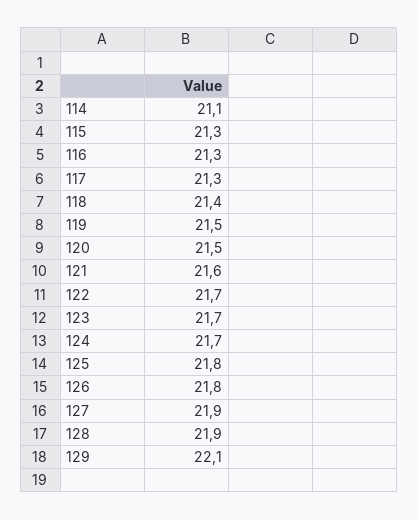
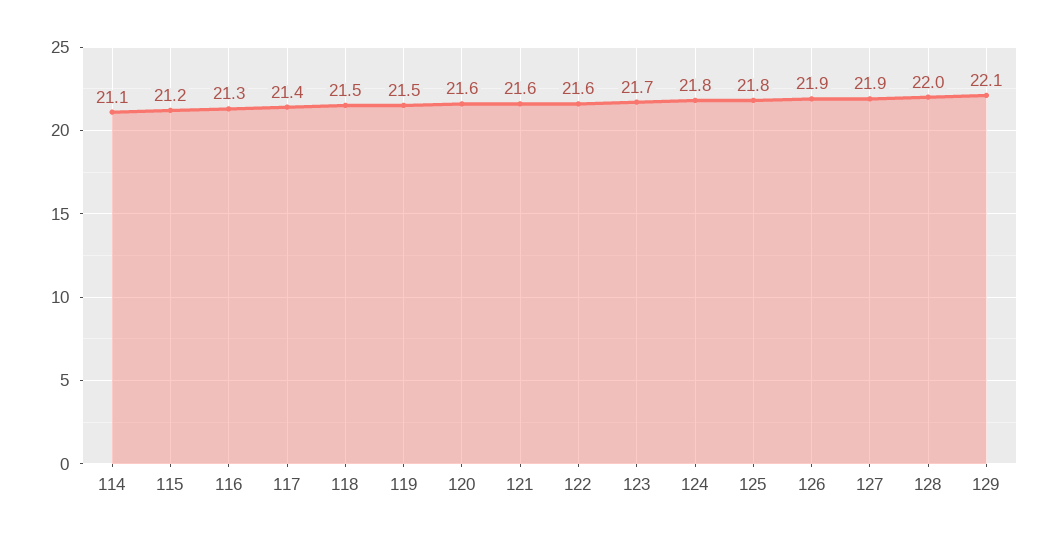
  {
    "114": 21.1,
-   "115": 21.3,
+   "115": 21.2,
    "116": 21.3,
-   "117": 21.3,
+   "117": 21.4,
-   "118": 21.4,
+   "118": 21.5,
    "119": 21.5,
-   "120": 21.5,
+   "120": 21.6,
    "121": 21.6,
-   "122": 21.7,
+   "122": 21.6,
    "123": 21.7,
-   "124": 21.7,
+   "124": 21.8,
    "125": 21.8,
-   "126": 21.8,
+   "126": 21.9,
    "127": 21.9,
-   "128": 21.9,
+   "128": 22,
    "129": 22.1
  }

